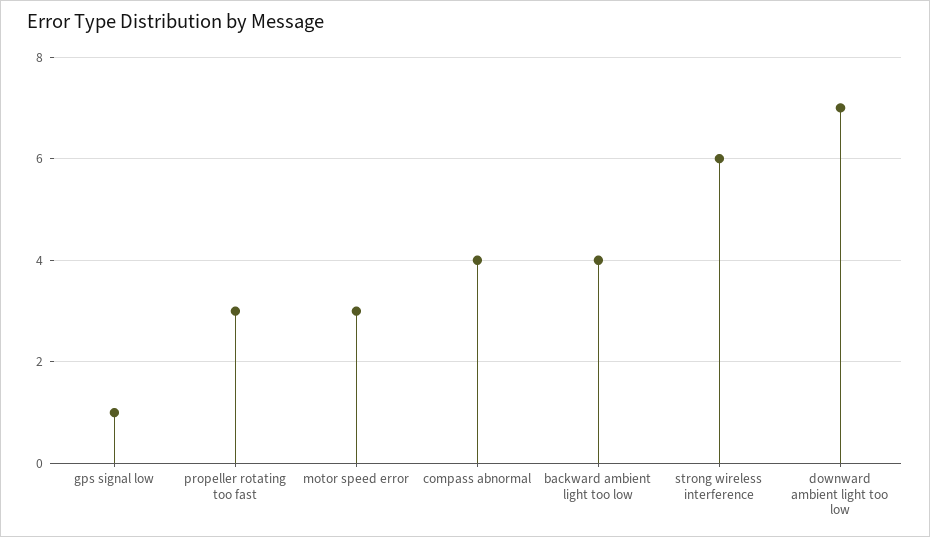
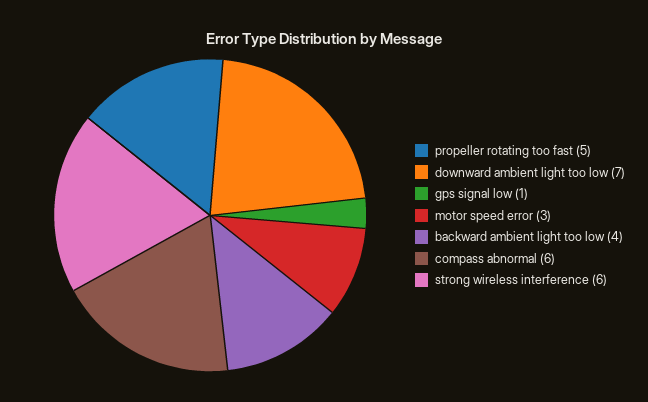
  {
    "gps signal low": 1,
-   "propeller rotating too fast": 3,
+   "propeller rotating too fast": 5,
    "motor speed error": 3,
-   "compass abnormal": 4,
+   "compass abnormal": 6,
    "backward ambient light too low": 4,
    "strong wireless interference": 6,
    "downward ambient light too low": 7
  }

